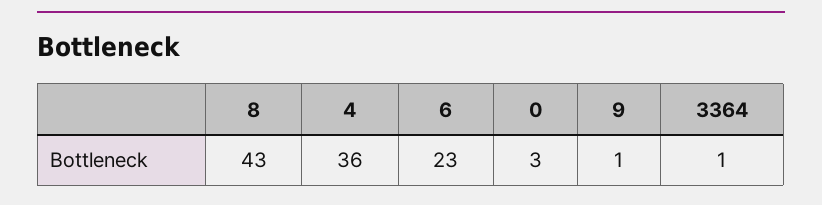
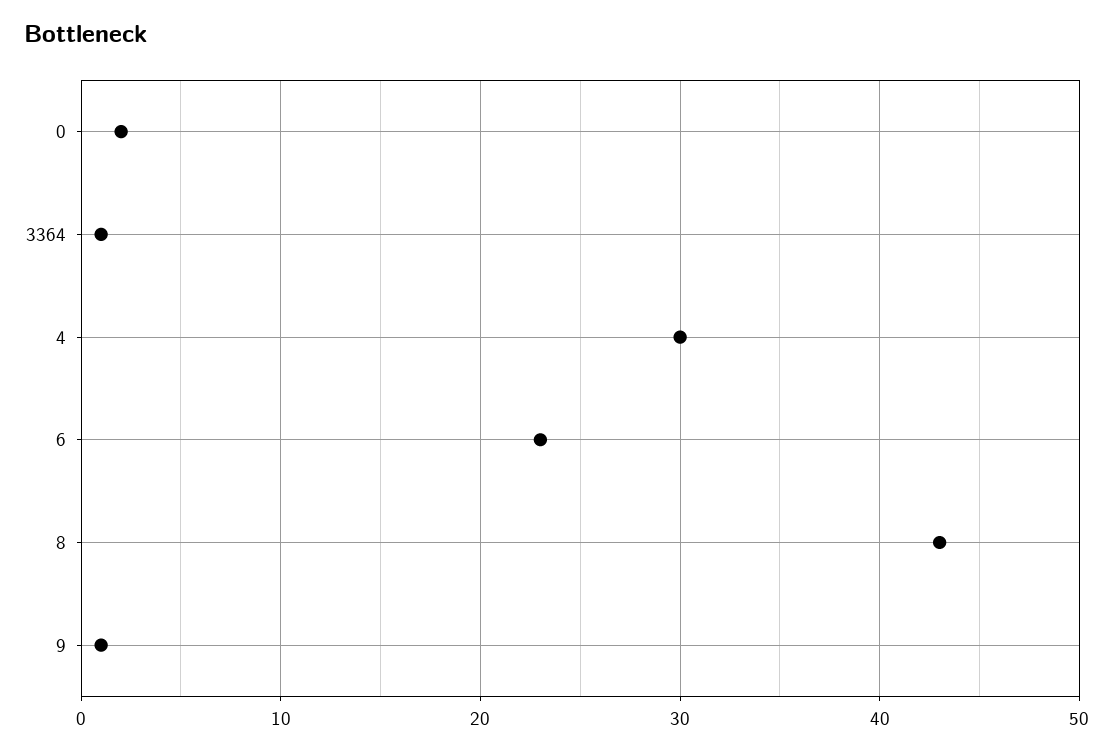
  {
    "8": 43,
-   "4": 36,
+   "4": 30,
    "6": 23,
-   "0": 3,
+   "0": 2,
    "9": 1,
    "3364": 1
  }

